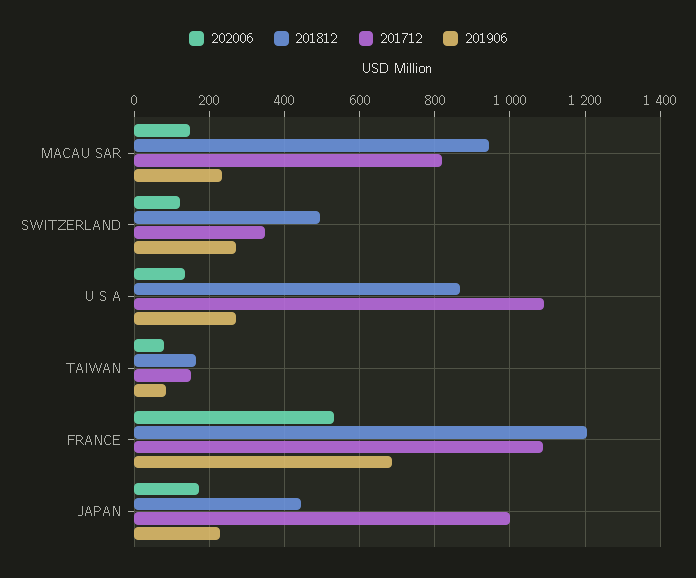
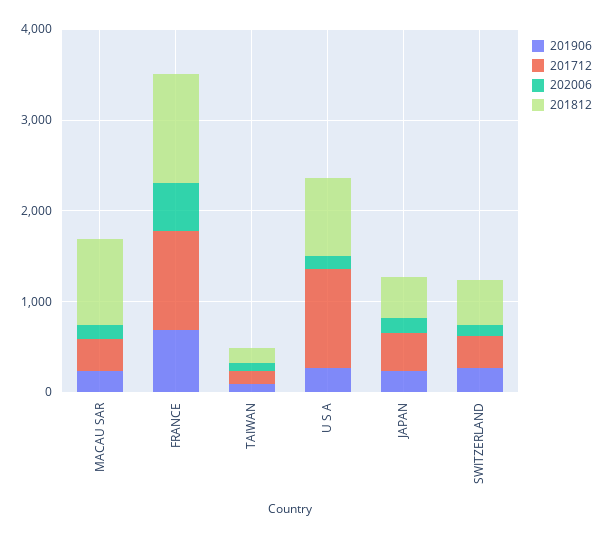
  {
    "202006": {
      "MACAU SAR": 140,
      "SWITZERLAND": 120,
      "U S A": 140,
      "TAIWAN": 80,
      "FRANCE": 540,
      "JAPAN": 180
    },
    "201812": {
      "MACAU SAR": 940,
      "SWITZERLAND": 500,
      "U S A": 860,
      "TAIWAN": 160,
      "FRANCE": 1200,
      "JAPAN": 440
    },
    "201712": {
-     "MACAU SAR": 820,
+     "MACAU SAR": 400,
      "SWITZERLAND": 340,
      "U S A": 1100,
      "TAIWAN": 160,
      "FRANCE": 1080,
-     "JAPAN": 1000
+     "JAPAN": 400
    },
    "201906": {
      "MACAU SAR": 240,
      "SWITZERLAND": 280,
      "U S A": 280,
      "TAIWAN": 80,
      "FRANCE": 680,
      "JAPAN": 220
    }
  }

